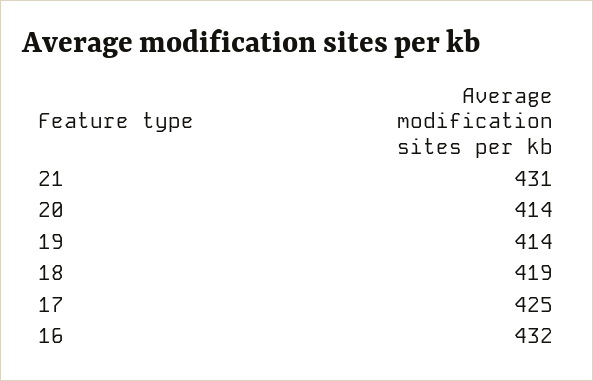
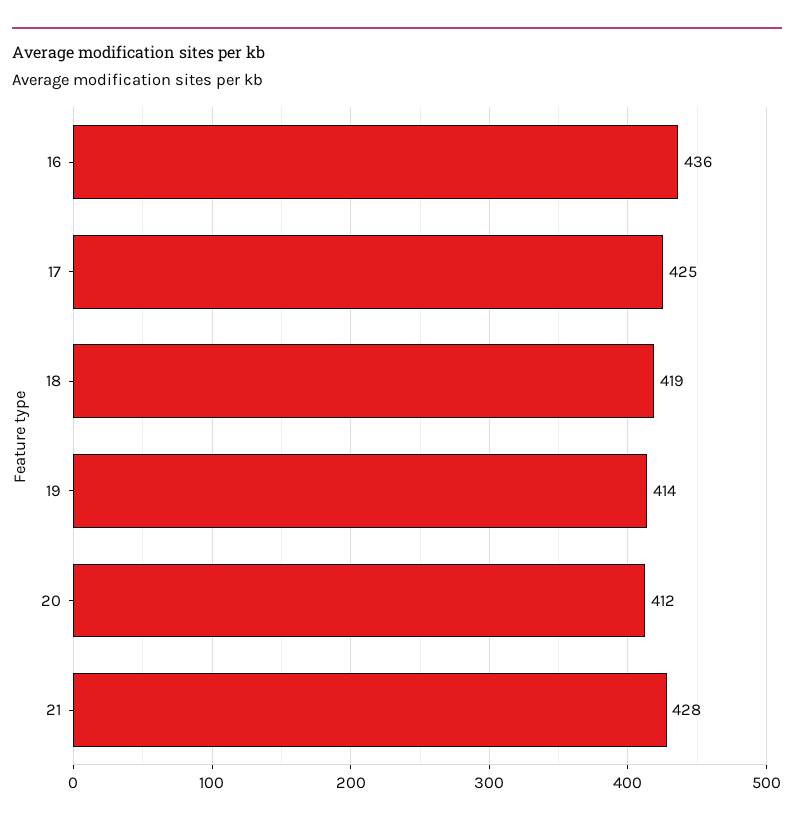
  {
-   "21": 431,
+   "21": 428,
-   "20": 414,
+   "20": 412,
    "19": 414,
    "18": 419,
    "17": 425,
-   "16": 432
+   "16": 436
  }

